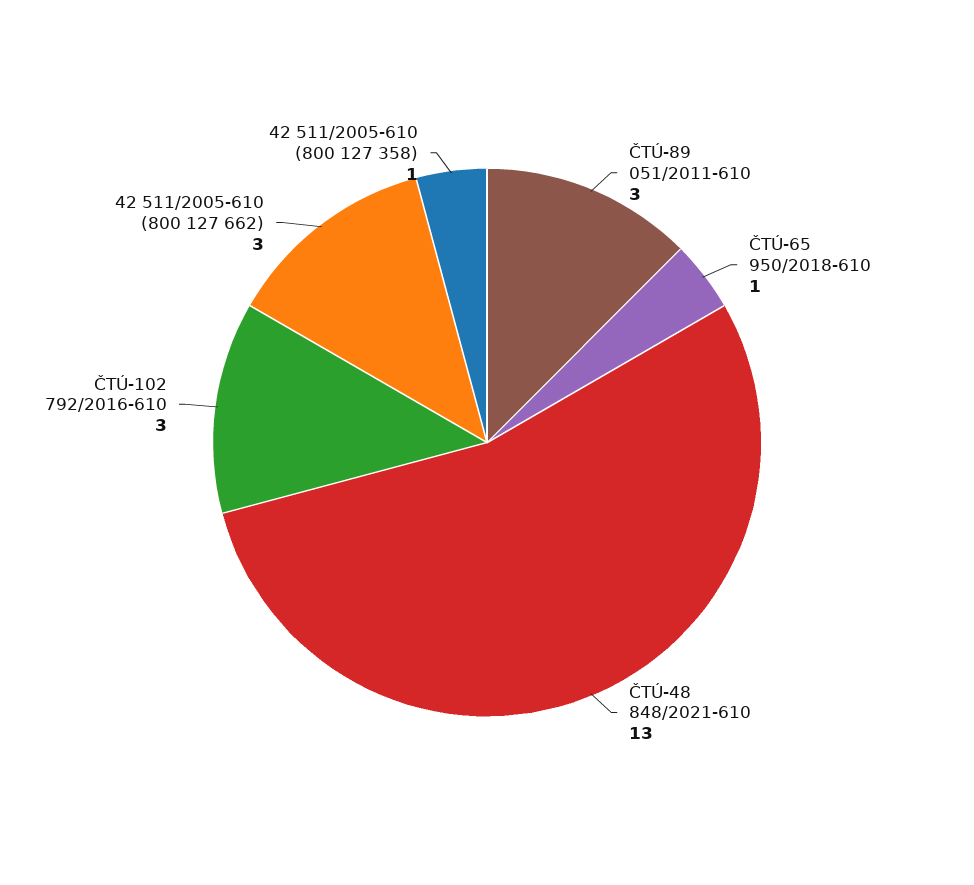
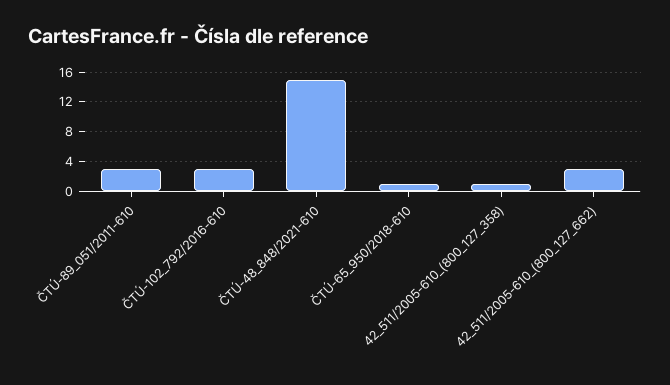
  {
    "ČTÚ-89 051/2011-610": 3,
    "ČTÚ-65 950/2018-610": 1,
-   "ČTÚ-48 848/2021-610": 13,
+   "ČTÚ-48 848/2021-610": 15,
    "ČTÚ-102 792/2016-610": 3,
    "42 511/2005-610 (800 127 662)": 3,
    "42 511/2005-610 (800 127 358)": 1
  }

